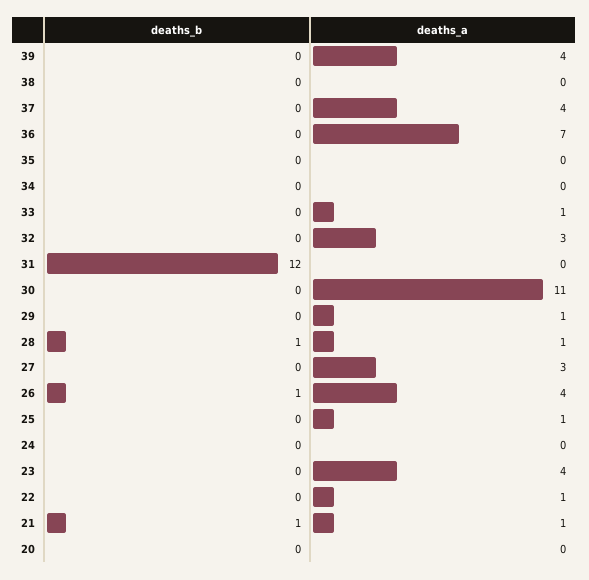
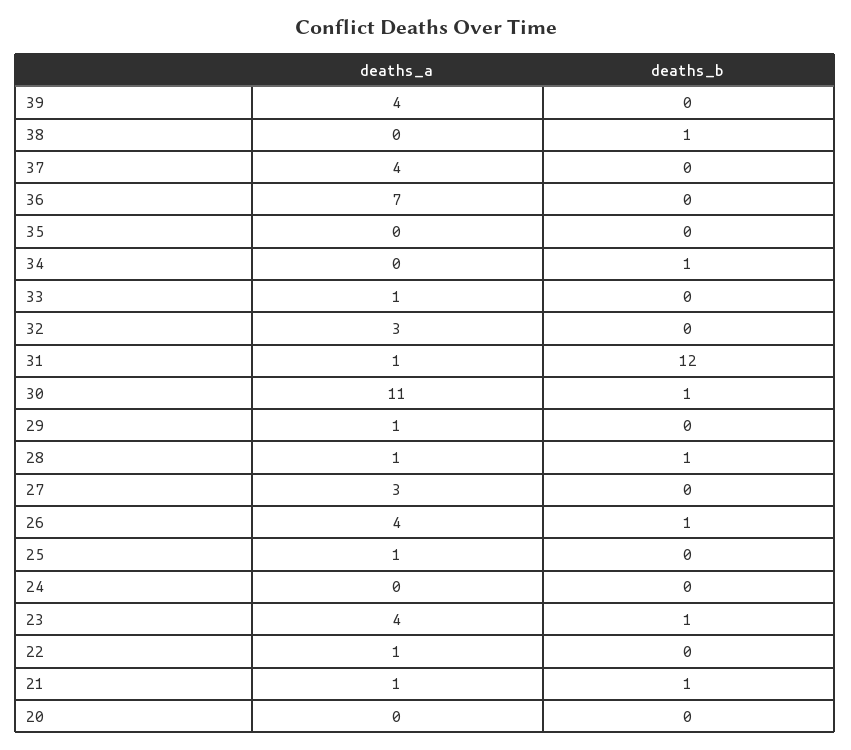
  {
    "deaths_b": {
      "39": 0,
-     "38": 0,
+     "38": 1,
      "37": 0,
      "36": 0,
      "35": 0,
-     "34": 0,
+     "34": 1,
      "33": 0,
      "32": 0,
      "31": 12,
-     "30": 0,
+     "30": 1,
      "29": 0,
      "28": 1,
      "27": 0,
      "26": 1,
      "25": 0,
      "24": 0,
-     "23": 0,
+     "23": 1,
      "22": 0,
      "21": 1,
      "20": 0
    },
    "deaths_a": {
      "39": 4,
      "38": 0,
      "37": 4,
      "36": 7,
      "35": 0,
      "34": 0,
      "33": 1,
      "32": 3,
-     "31": 0,
+     "31": 1,
      "30": 11,
      "29": 1,
      "28": 1,
      "27": 3,
      "26": 4,
      "25": 1,
      "24": 0,
      "23": 4,
      "22": 1,
      "21": 1,
      "20": 0
    }
  }

